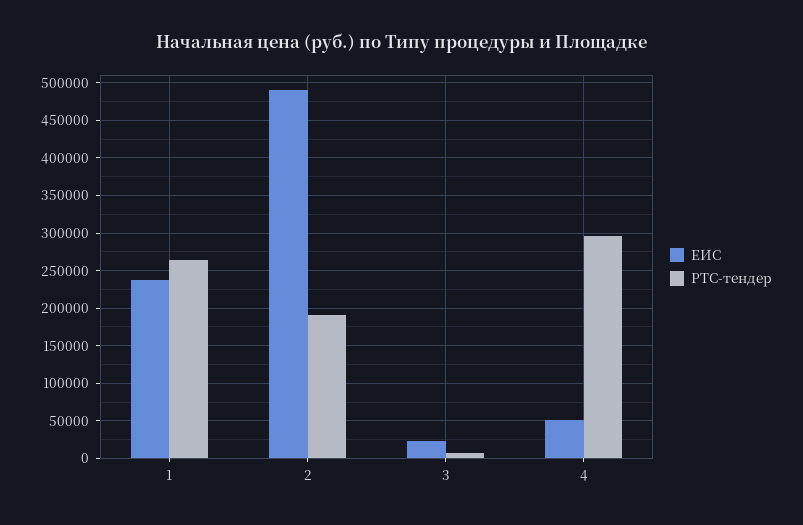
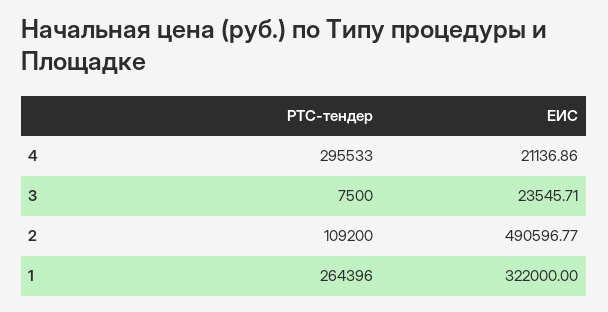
  {
    "ЕИС": {
-     "1": 240000,
+     "1": 322000,
      "2": 490596.77,
      "3": 23545.71,
-     "4": 50000
+     "4": 21136.86
    },
    "РТС-тендер": {
      "1": 264396,
-     "2": 190000,
+     "2": 109200,
      "3": 7500,
      "4": 295533
    }
  }

